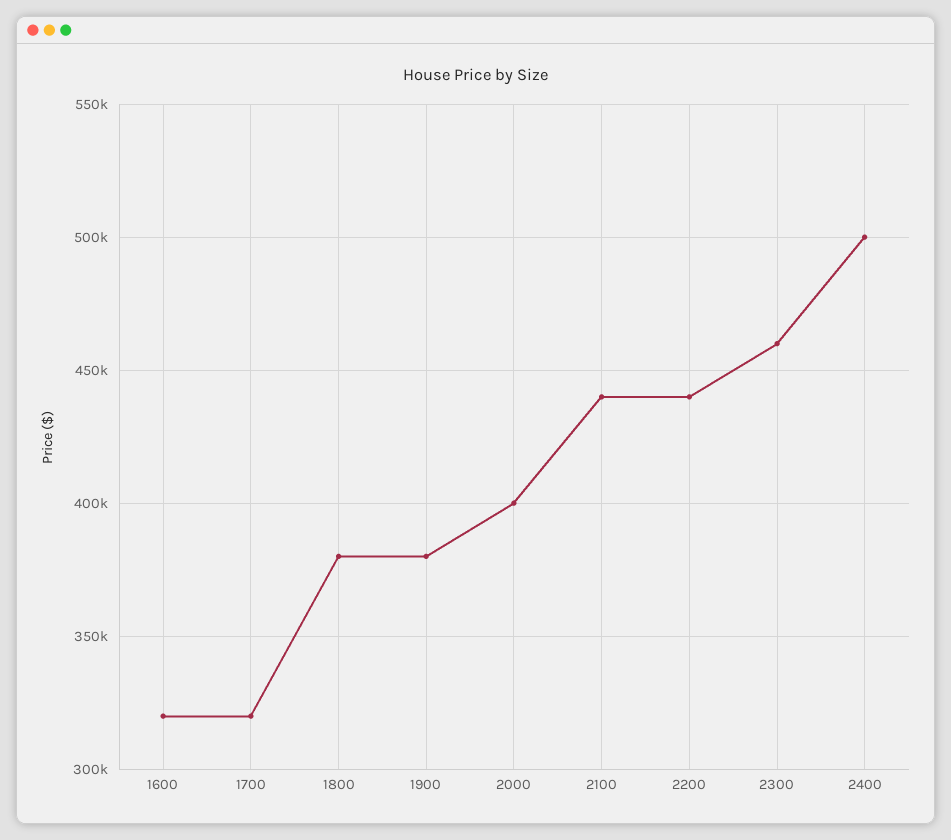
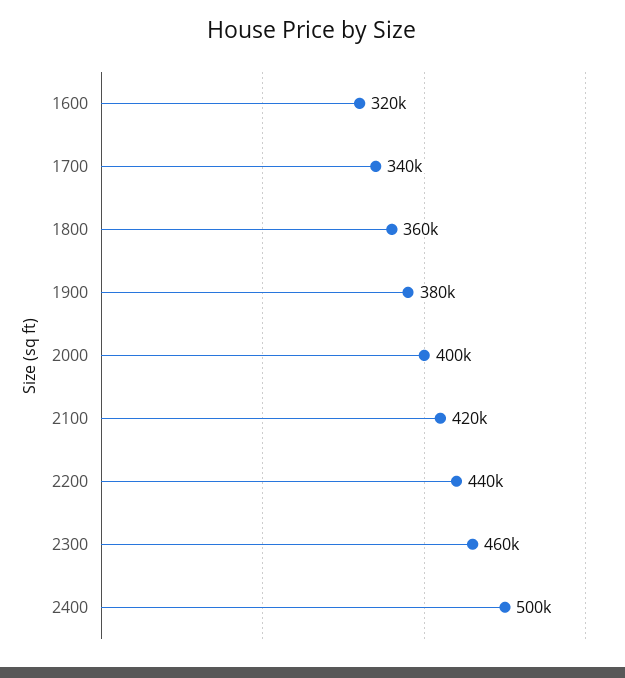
  {
    "1600": 320000,
-   "1700": 320000,
+   "1700": 340000,
-   "1800": 380000,
+   "1800": 360000,
    "1900": 380000,
    "2000": 400000,
-   "2100": 440000,
+   "2100": 420000,
    "2200": 440000,
    "2300": 460000,
    "2400": 500000
  }

